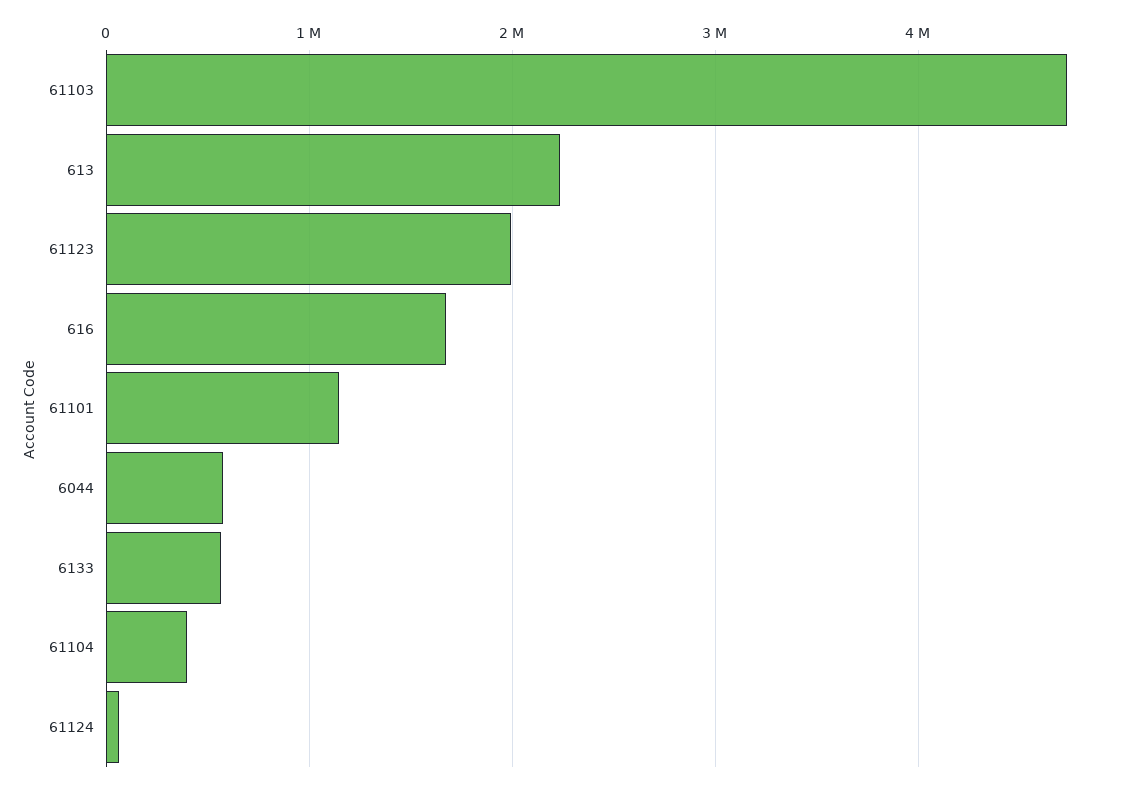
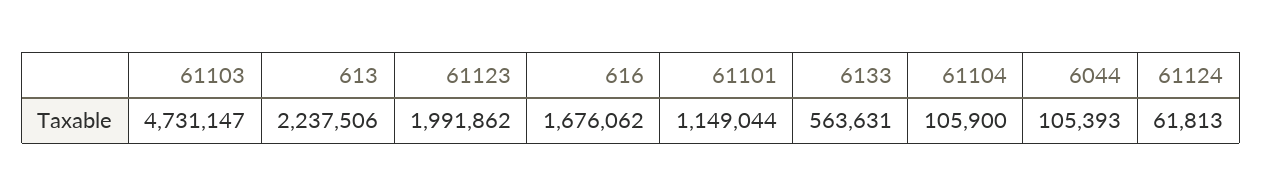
  {
    "61103": 4731147,
    "613": 2237506,
    "61123": 1991862,
    "616": 1676062,
    "61101": 1149044,
-   "6044": 600000,
+   "6044": 105393,
    "6133": 563631,
-   "61104": 400000,
+   "61104": 105900,
    "61124": 61813
  }

